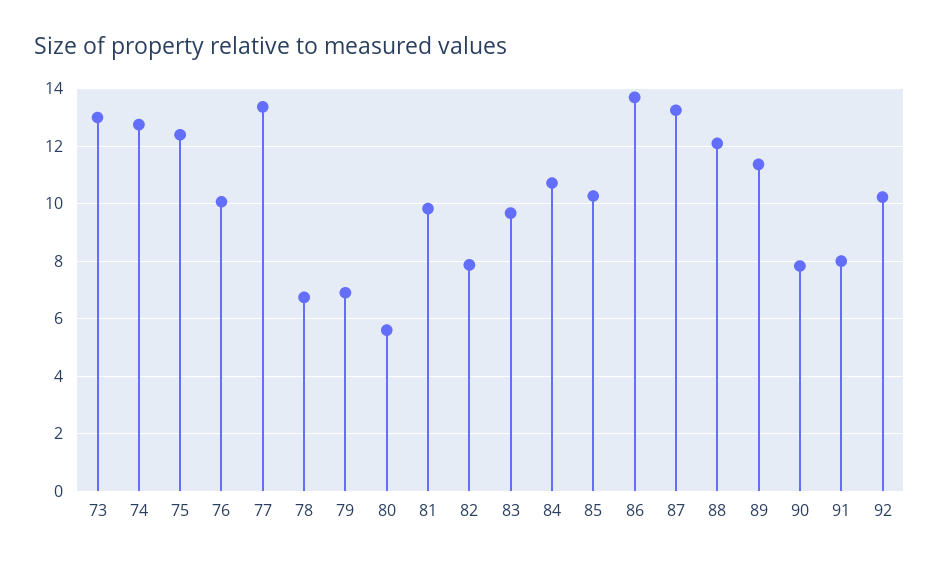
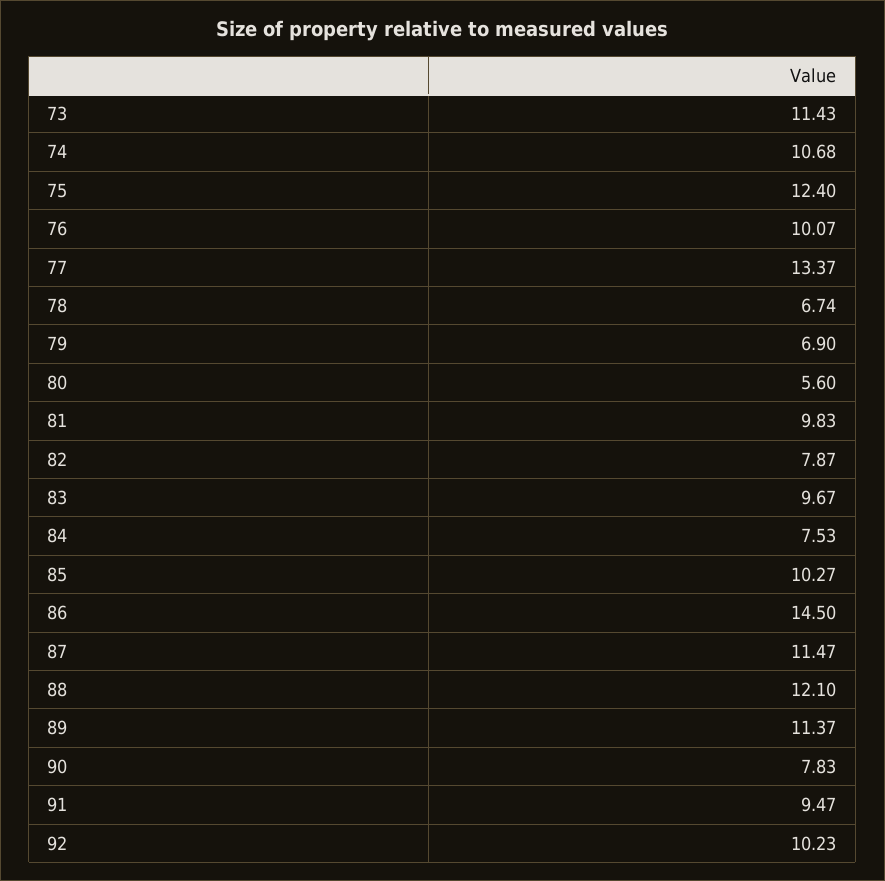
  {
-   "73": 13,
+   "73": 11.43,
-   "74": 12.75,
+   "74": 10.68,
    "75": 12.4,
    "76": 10.07,
    "77": 13.37,
    "78": 6.74,
    "79": 6.9,
    "80": 5.6,
    "81": 9.83,
    "82": 7.87,
    "83": 9.67,
-   "84": 10.75,
+   "84": 7.53,
    "85": 10.27,
-   "86": 13.75,
+   "86": 14.5,
-   "87": 13.25,
+   "87": 11.47,
    "88": 12.1,
    "89": 11.37,
    "90": 7.83,
-   "91": 8,
+   "91": 9.47,
    "92": 10.23
  }

